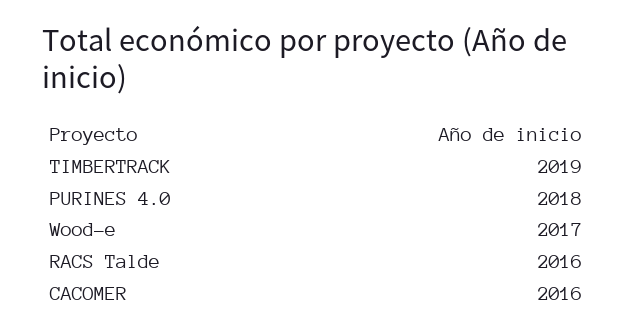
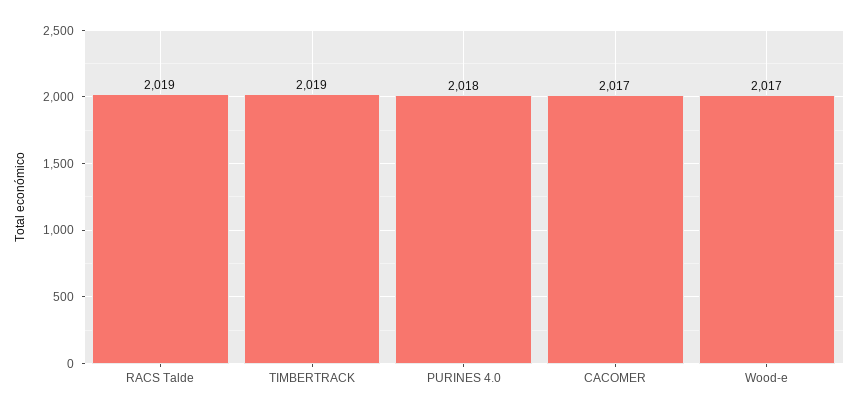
  {
    "TIMBERTRACK": 2019,
    "PURINES 4.0": 2018,
    "Wood-e": 2017,
-   "RACS Talde": 2016,
+   "RACS Talde": 2019,
-   "CACOMER": 2016
+   "CACOMER": 2017
  }

